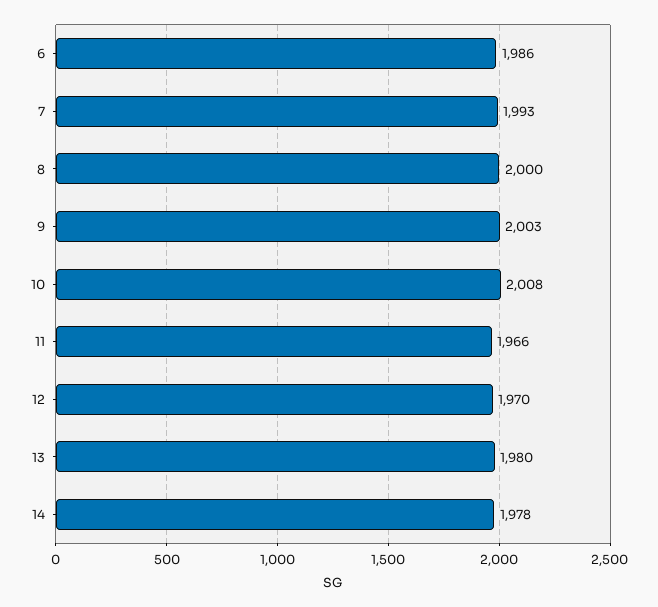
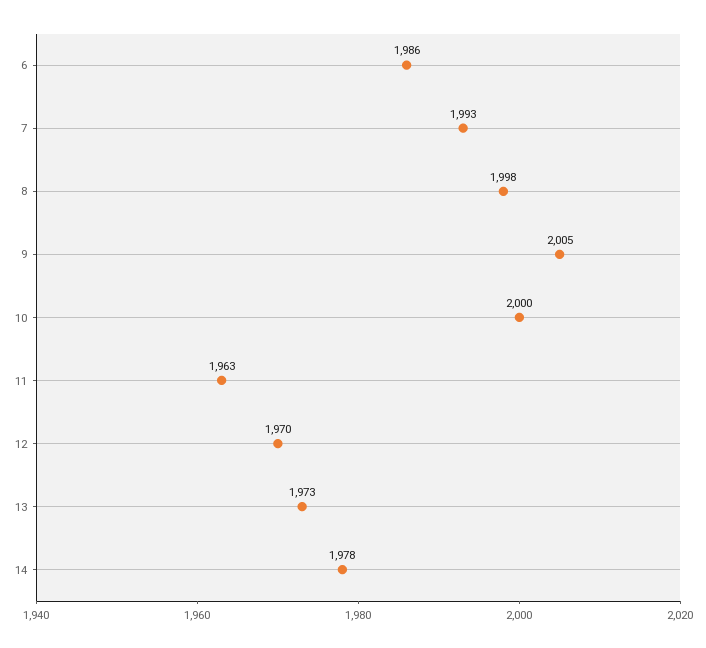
  {
    "6": 1986,
    "7": 1993,
-   "8": 2000,
+   "8": 1998,
-   "9": 2003,
+   "9": 2005,
-   "10": 2008,
+   "10": 2000,
-   "11": 1966,
+   "11": 1963,
    "12": 1970,
-   "13": 1980,
+   "13": 1973,
    "14": 1978
  }

